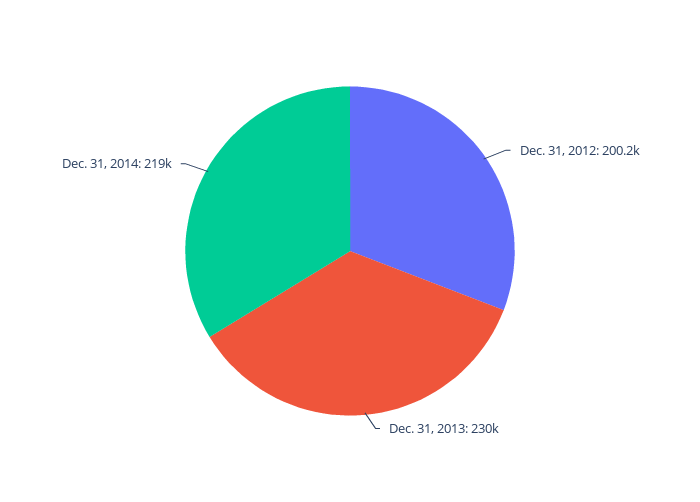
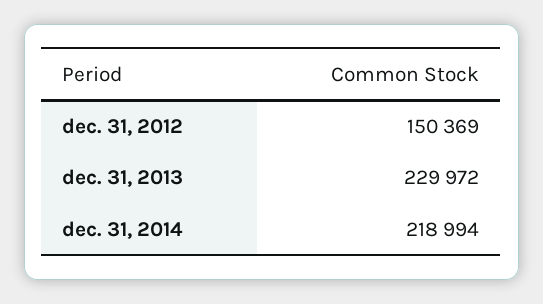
  {
-   "Dec. 31, 2012": 200200,
+   "Dec. 31, 2012": 150369,
    "Dec. 31, 2013": 229972,
    "Dec. 31, 2014": 218994
  }

